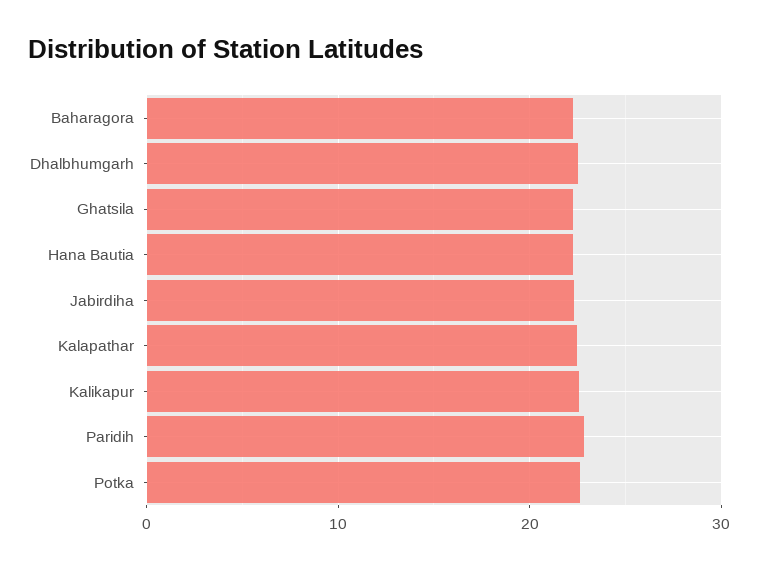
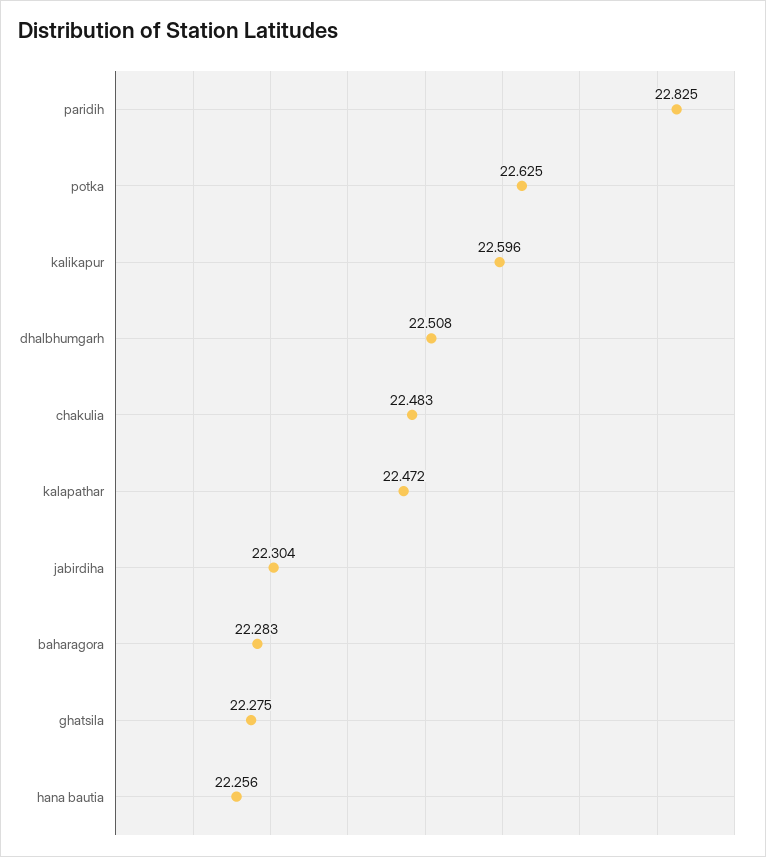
  {
    "Baharagora": 22.283,
    "Dhalbhumgarh": 22.508,
    "Ghatsila": 22.275,
    "Hana Bautia": 22.256,
    "Jabirdiha": 22.304,
    "Kalapathar": 22.472,
    "Kalikapur": 22.596,
    "Paridih": 22.825,
-   "Potka": 22.625
+   "Potka": 22.625,
+   "chakulia": 22.483
  }

